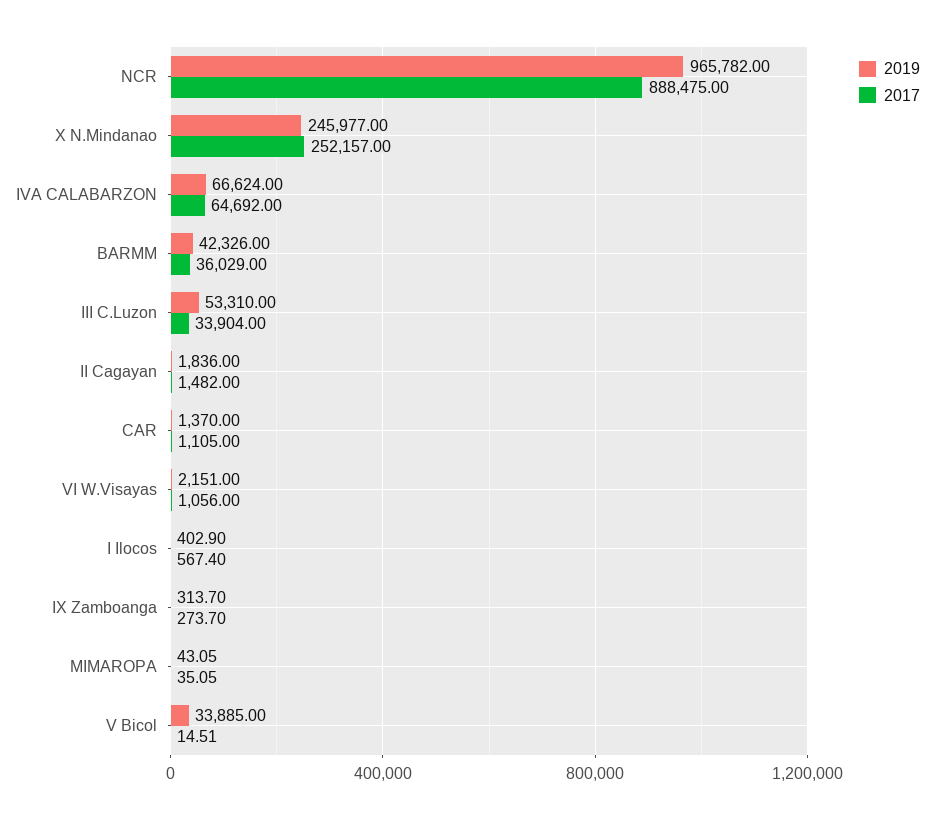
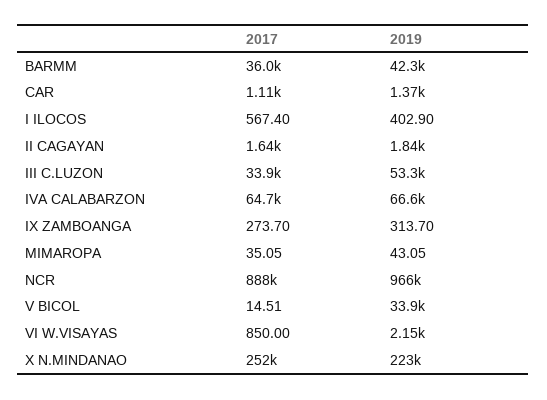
  {
    "2019": {
      "NCR": 965782,
-     "X N.Mindanao": 245977,
+     "X N.Mindanao": 223000,
      "IVA CALABARZON": 66624,
      "BARMM": 42326,
      "III C.Luzon": 53310,
      "II Cagayan": 1836,
      "CAR": 1370,
      "VI W.Visayas": 2151,
      "I Ilocos": 402.9,
      "IX Zamboanga": 313.7,
      "MIMAROPA": 43.05,
      "V Bicol": 33885
    },
    "2017": {
      "NCR": 888475,
      "X N.Mindanao": 252157,
      "IVA CALABARZON": 64692,
      "BARMM": 36029,
      "III C.Luzon": 33904,
-     "II Cagayan": 1482,
+     "II Cagayan": 1640,
      "CAR": 1105,
-     "VI W.Visayas": 1056,
+     "VI W.Visayas": 850,
      "I Ilocos": 567.4,
      "IX Zamboanga": 273.7,
      "MIMAROPA": 35.05,
      "V Bicol": 14.51
    }
  }

